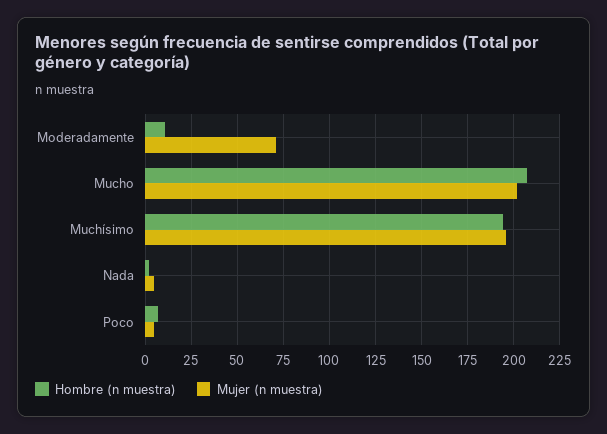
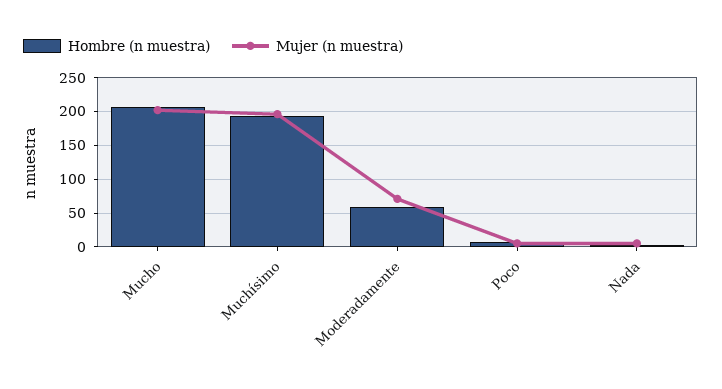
  {
    "Hombre (n muestra)": {
-     "Moderadamente": 10,
+     "Moderadamente": 60,
      "Mucho": 205,
      "Muchísimo": 195,
      "Nada": 0,
      "Poco": 5
    },
    "Mujer (n muestra)": {
      "Moderadamente": 70,
      "Mucho": 200,
      "Muchísimo": 195,
      "Nada": 5,
      "Poco": 5
    }
  }

